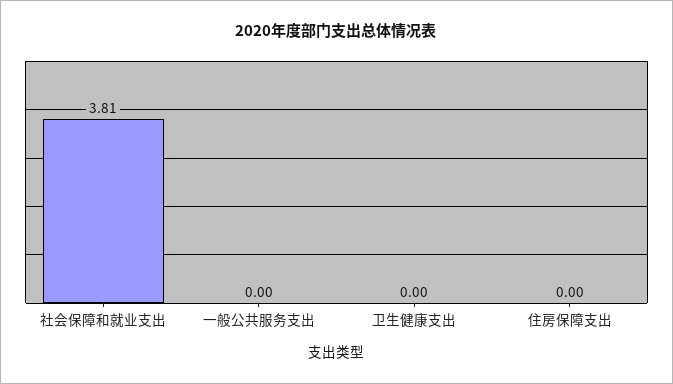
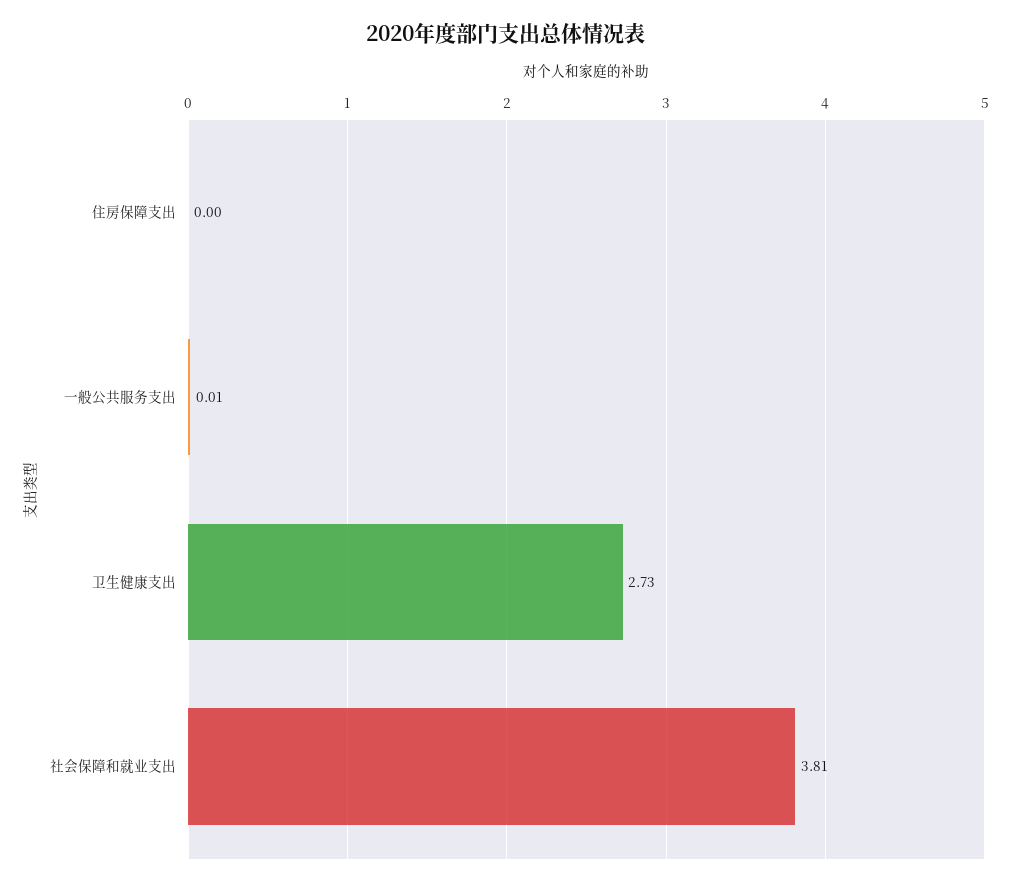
  {
    "社会保障和就业支出": 3.81,
-   "一般公共服务支出": 0,
+   "一般公共服务支出": 0.01,
-   "卫生健康支出": 0,
+   "卫生健康支出": 2.73,
    "住房保障支出": 0
  }

